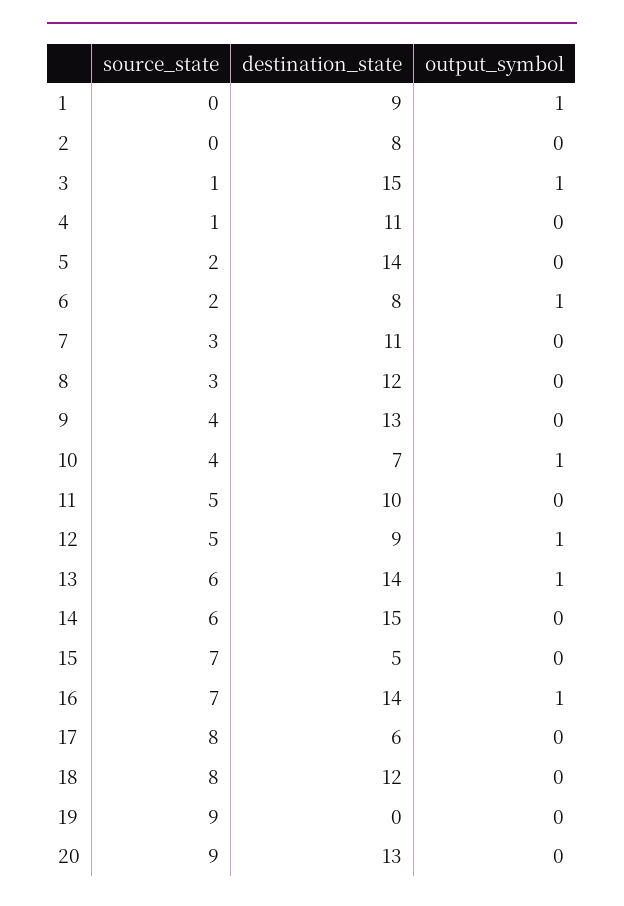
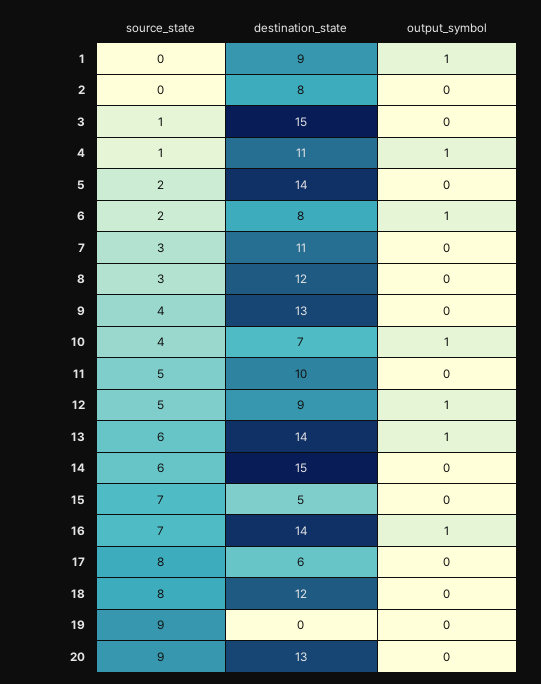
  {
    "source_state": {
      "1": 0,
      "2": 0,
      "3": 1,
      "4": 1,
      "5": 2,
      "6": 2,
      "7": 3,
      "8": 3,
      "9": 4,
      "10": 4,
      "11": 5,
      "12": 5,
      "13": 6,
      "14": 6,
      "15": 7,
      "16": 7,
      "17": 8,
      "18": 8,
      "19": 9,
      "20": 9
    },
    "destination_state": {
      "1": 9,
      "2": 8,
      "3": 15,
      "4": 11,
      "5": 14,
      "6": 8,
      "7": 11,
      "8": 12,
      "9": 13,
      "10": 7,
      "11": 10,
      "12": 9,
      "13": 14,
      "14": 15,
      "15": 5,
      "16": 14,
      "17": 6,
      "18": 12,
      "19": 0,
      "20": 13
    },
    "output_symbol": {
      "1": 1,
      "2": 0,
-     "3": 1,
+     "3": 0,
-     "4": 0,
+     "4": 1,
      "5": 0,
      "6": 1,
      "7": 0,
      "8": 0,
      "9": 0,
      "10": 1,
      "11": 0,
      "12": 1,
      "13": 1,
      "14": 0,
      "15": 0,
      "16": 1,
      "17": 0,
      "18": 0,
      "19": 0,
      "20": 0
    }
  }

